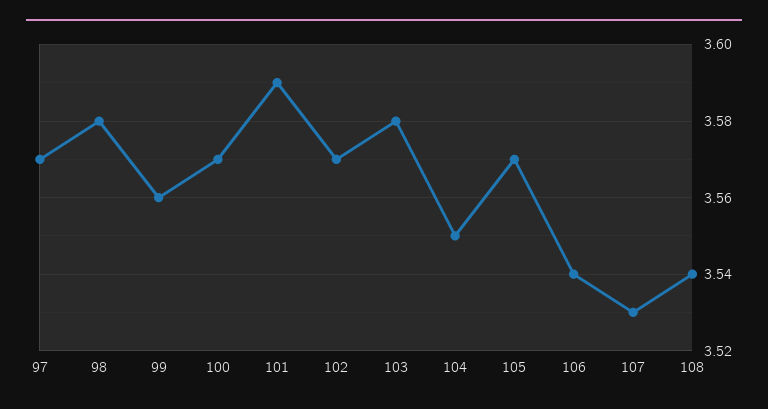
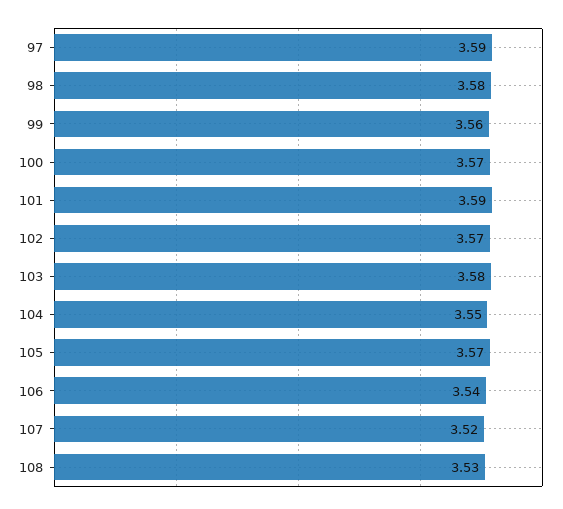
  {
-   "97": 3.57,
+   "97": 3.59,
    "98": 3.58,
    "99": 3.56,
    "100": 3.57,
    "101": 3.59,
    "102": 3.57,
    "103": 3.58,
    "104": 3.55,
    "105": 3.57,
    "106": 3.54,
-   "107": 3.53,
+   "107": 3.52,
-   "108": 3.54
+   "108": 3.53
  }

